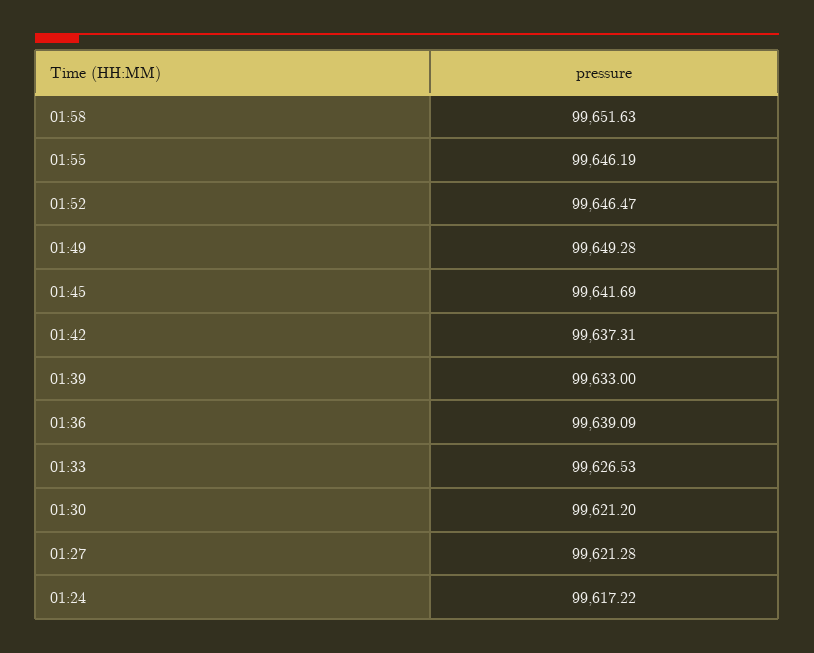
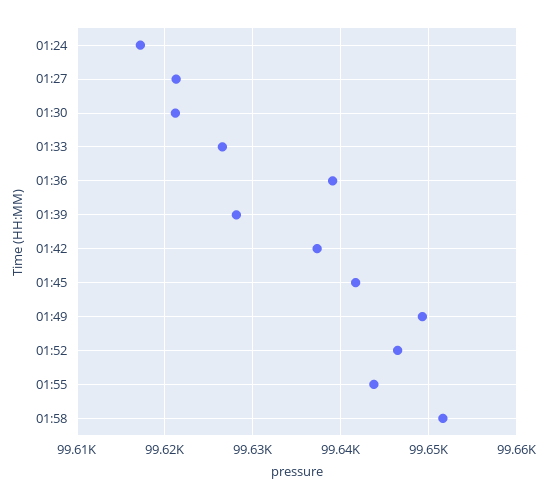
  {
    "01:58": 99651.63,
-   "01:55": 99646.19,
+   "01:55": 99644,
    "01:52": 99646.47,
    "01:49": 99649.28,
    "01:45": 99641.69,
    "01:42": 99637.31,
-   "01:39": 99633,
+   "01:39": 99628,
    "01:36": 99639.09,
    "01:33": 99626.53,
    "01:30": 99621.2,
    "01:27": 99621.28,
    "01:24": 99617.22
  }

